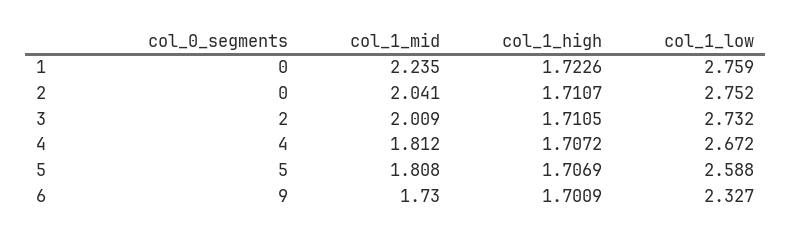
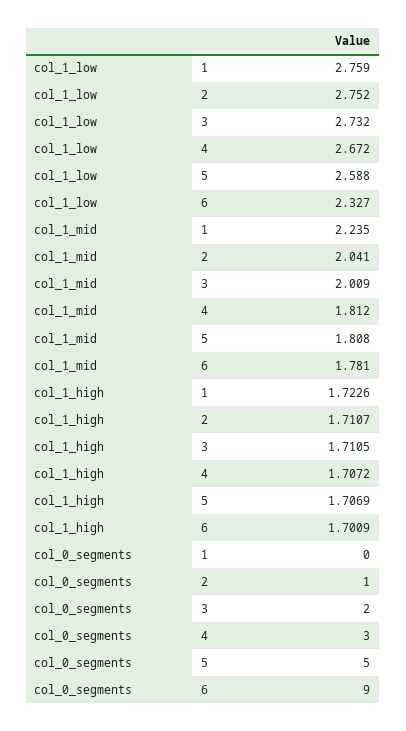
  {
    "col_0_segments": {
      "1": 0,
-     "2": 0,
+     "2": 1,
      "3": 2,
-     "4": 4,
+     "4": 3,
      "5": 5,
      "6": 9
    },
    "col_1_mid": {
      "1": 2.235,
      "2": 2.041,
      "3": 2.009,
      "4": 1.812,
      "5": 1.808,
-     "6": 1.73
+     "6": 1.781
    },
    "col_1_high": {
      "1": 1.7226,
      "2": 1.7107,
      "3": 1.7105,
      "4": 1.7072,
      "5": 1.7069,
      "6": 1.7009
    },
    "col_1_low": {
      "1": 2.759,
      "2": 2.752,
      "3": 2.732,
      "4": 2.672,
      "5": 2.588,
      "6": 2.327
    }
  }

